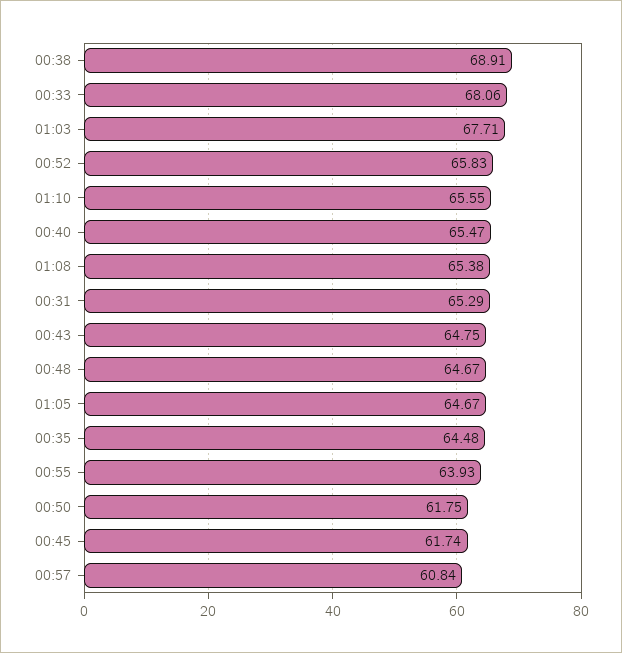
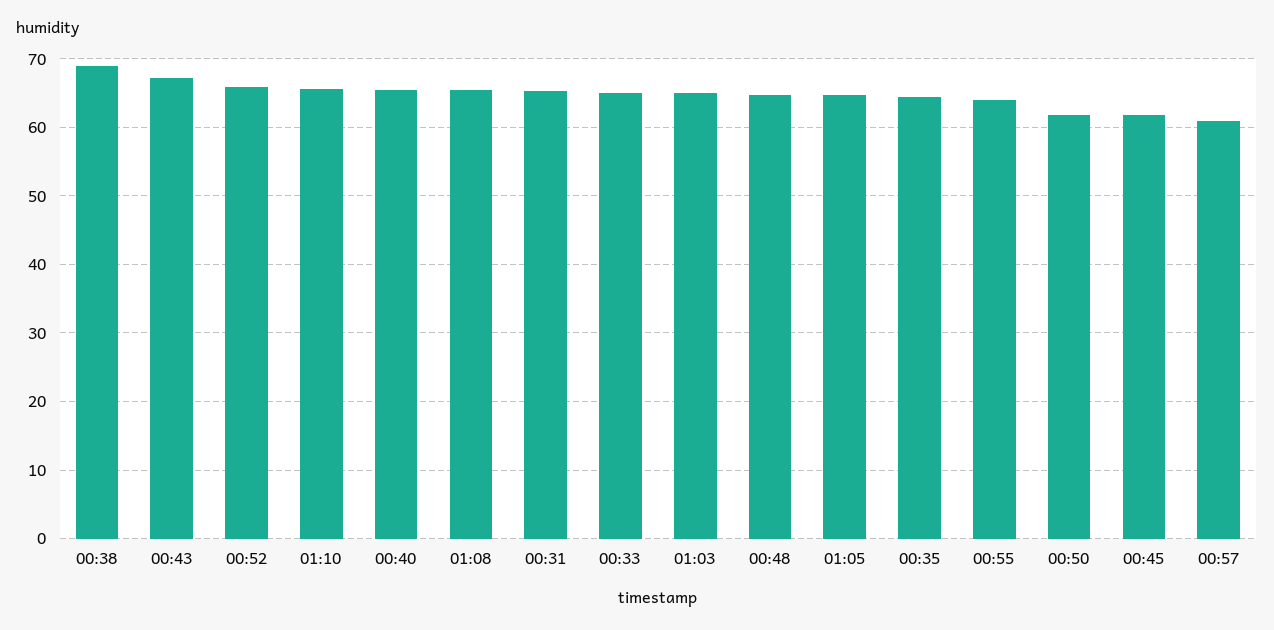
  {
    "00:38": 68.91,
-   "00:33": 68.06,
+   "00:33": 65,
-   "01:03": 67.71,
+   "01:03": 65,
    "00:52": 65.83,
    "01:10": 65.55,
    "00:40": 65.47,
    "01:08": 65.38,
    "00:31": 65.29,
-   "00:43": 64.75,
+   "00:43": 67,
    "00:48": 64.67,
    "01:05": 64.67,
    "00:35": 64.48,
    "00:55": 63.93,
    "00:50": 61.75,
    "00:45": 61.74,
    "00:57": 60.84
  }

